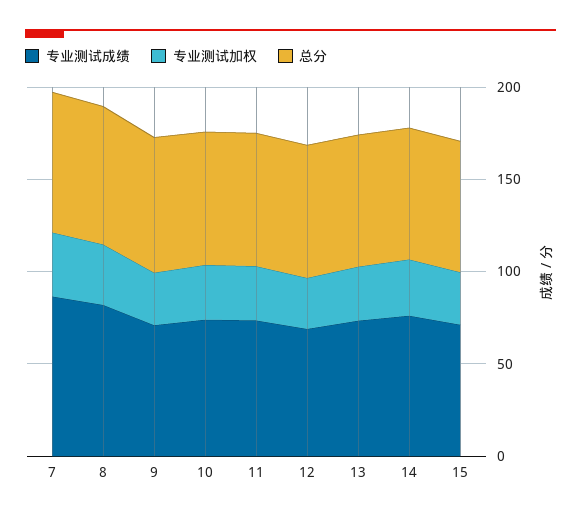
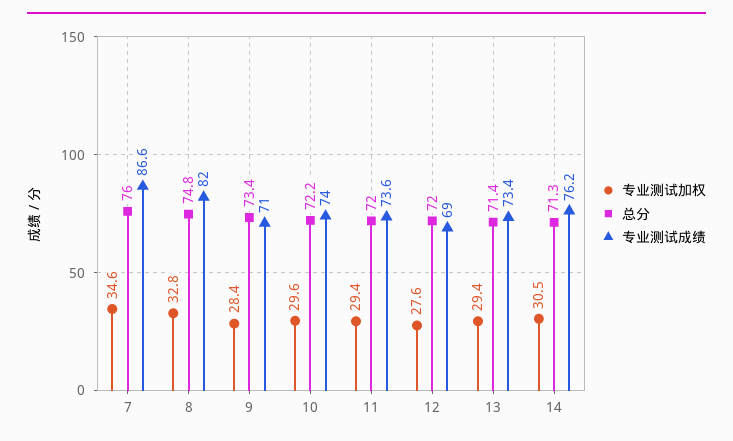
  {
    "专业测试成绩": {
      "7": 86.6,
      "8": 82,
      "9": 71,
      "10": 74,
      "11": 73.6,
      "12": 69,
      "13": 73.4,
-     "14": 76.2,
+     "14": 76.2
-     "15": 70
    },
    "专业测试加权": {
      "7": 34.6,
      "8": 32.8,
      "9": 28.4,
      "10": 29.6,
      "11": 29.4,
      "12": 27.6,
      "13": 29.4,
-     "14": 30.5,
+     "14": 30.5
-     "15": 30
    },
    "总分": {
      "7": 76,
      "8": 74.8,
      "9": 73.4,
      "10": 72.2,
      "11": 72,
      "12": 72,
      "13": 71.4,
-     "14": 71.3,
+     "14": 71.3
-     "15": 70
    }
  }

